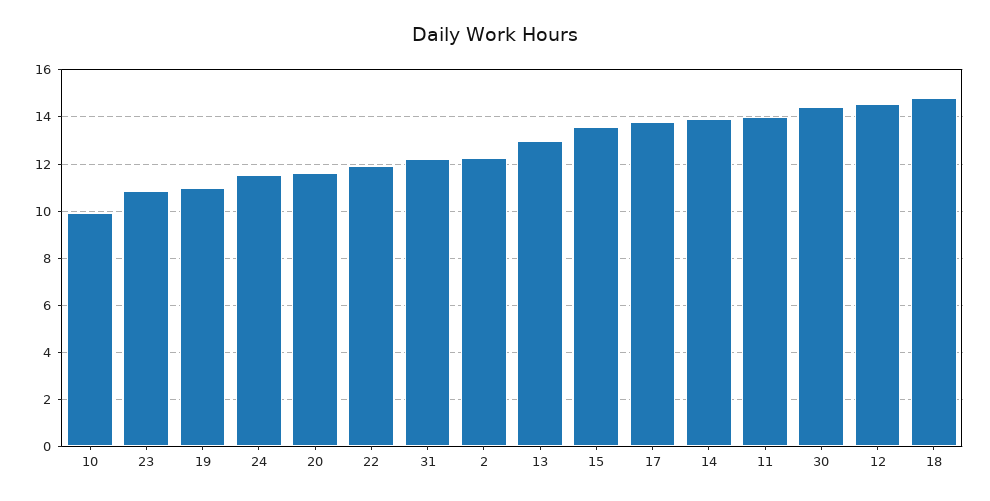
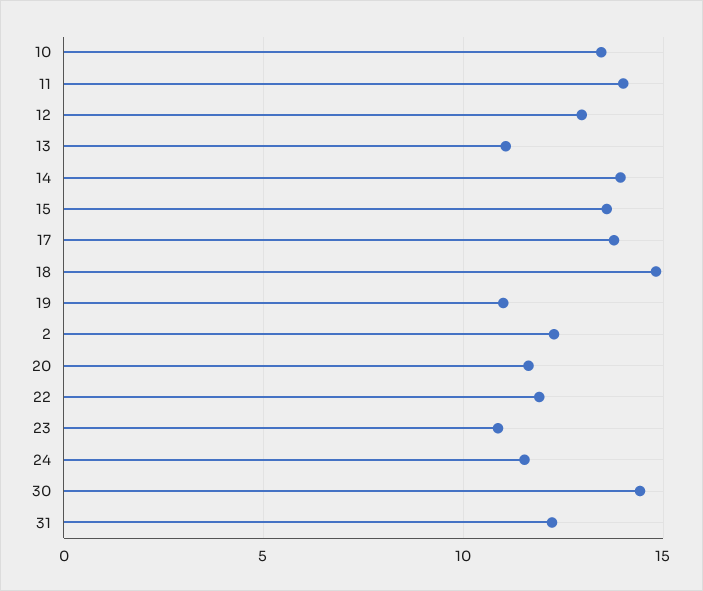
  {
-   "10": 10,
+   "10": 13.5,
    "23": 11,
    "19": 11,
    "24": 11.5,
    "20": 11.5,
    "22": 12,
    "31": 12,
    "2": 12.5,
-   "13": 13,
+   "13": 11,
    "15": 13.5,
    "17": 14,
    "14": 14,
    "11": 14,
    "30": 14.5,
-   "12": 14.5,
+   "12": 13,
    "18": 15
  }

